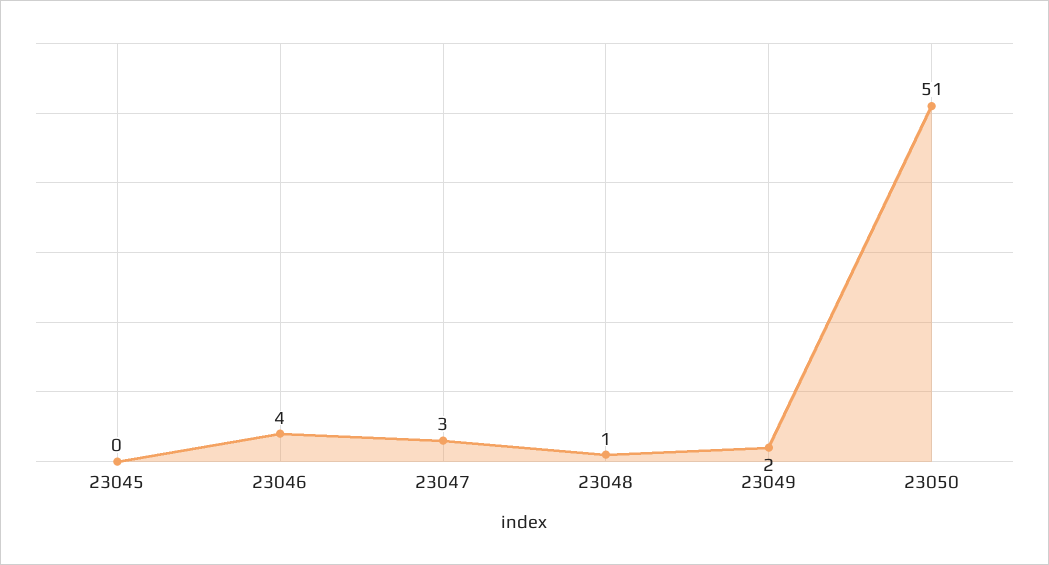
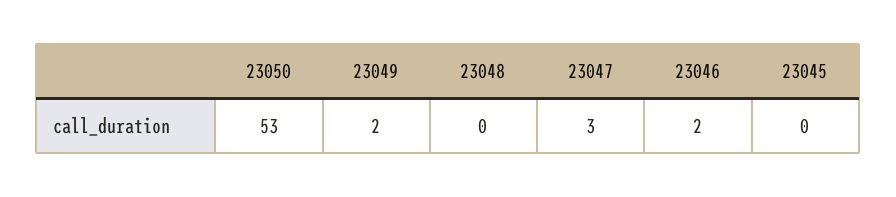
  {
    "23045": 0,
-   "23046": 4,
+   "23046": 2,
    "23047": 3,
-   "23048": 1,
+   "23048": 0,
    "23049": 2,
-   "23050": 51
+   "23050": 53
  }

